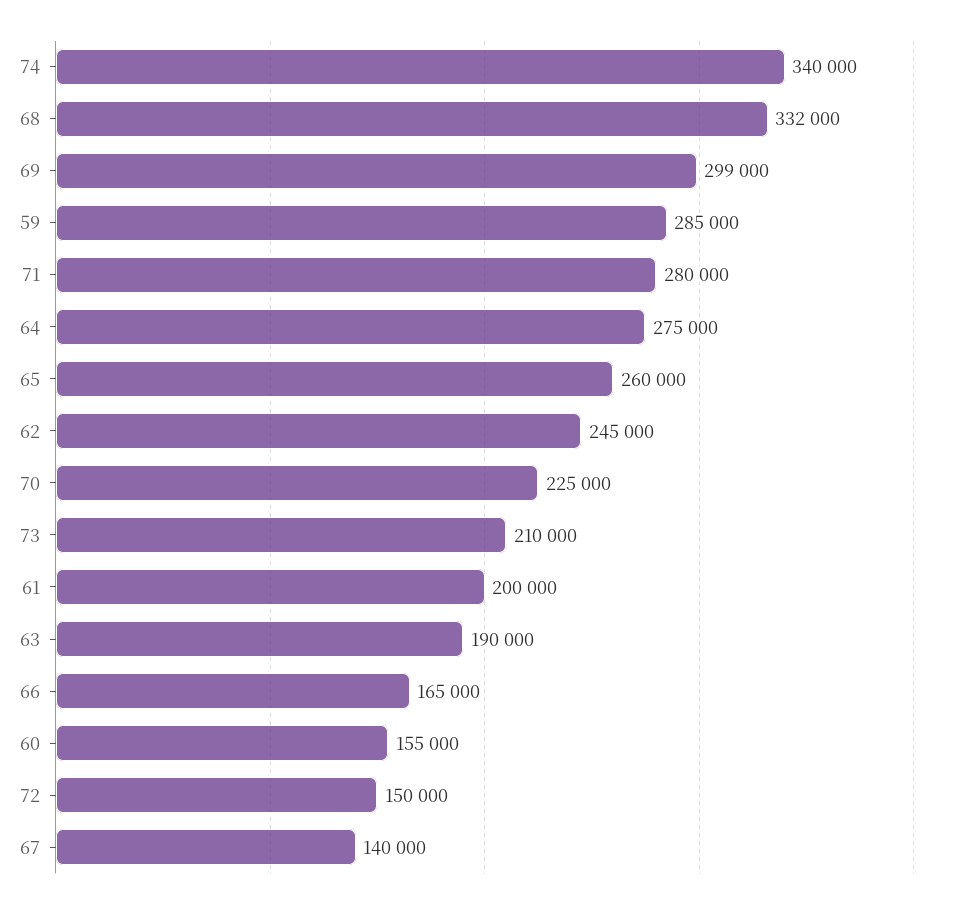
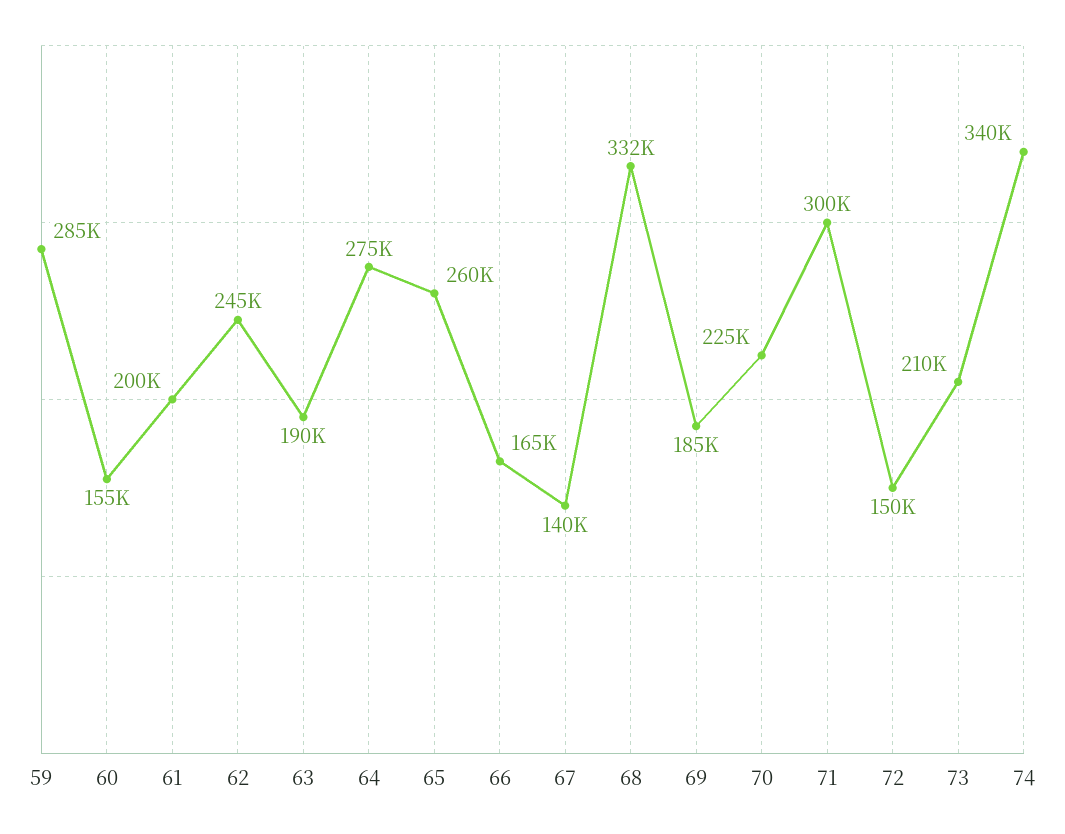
  {
    "74": 340000,
    "68": 332000,
-   "69": 299000,
+   "69": 185000,
    "59": 285000,
-   "71": 280000,
+   "71": 300000,
    "64": 275000,
    "65": 260000,
    "62": 245000,
    "70": 225000,
    "73": 210000,
    "61": 200000,
    "63": 190000,
    "66": 165000,
    "60": 155000,
    "72": 150000,
    "67": 140000
  }

